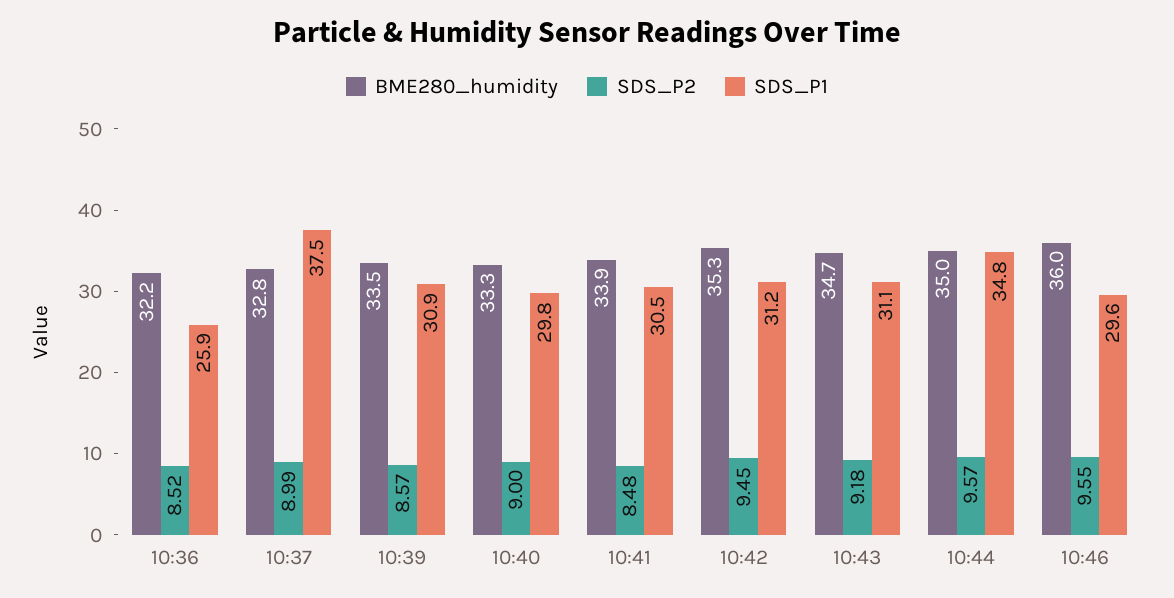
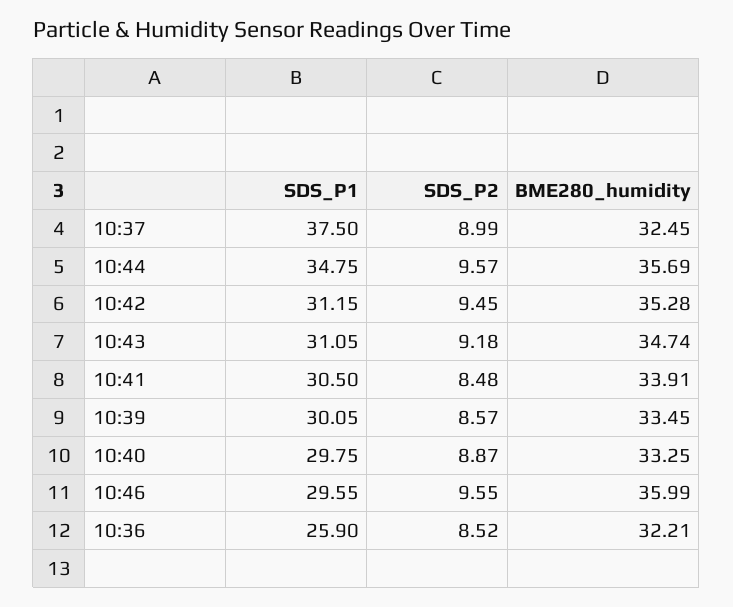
  {
    "BME280_humidity": {
      "10:36": 32.21,
-     "10:37": 32.8,
+     "10:37": 32.45,
      "10:39": 33.45,
      "10:40": 33.25,
      "10:41": 33.91,
      "10:42": 35.28,
      "10:43": 34.74,
-     "10:44": 35,
+     "10:44": 35.69,
      "10:46": 35.99
    },
    "SDS_P2": {
      "10:36": 8.52,
      "10:37": 8.99,
      "10:39": 8.57,
-     "10:40": 9,
+     "10:40": 8.87,
      "10:41": 8.48,
      "10:42": 9.45,
      "10:43": 9.18,
      "10:44": 9.57,
      "10:46": 9.55
    },
    "SDS_P1": {
      "10:36": 25.9,
      "10:37": 37.5,
-     "10:39": 30.9,
+     "10:39": 30.05,
      "10:40": 29.75,
      "10:41": 30.5,
      "10:42": 31.15,
      "10:43": 31.05,
      "10:44": 34.75,
      "10:46": 29.55
    }
  }

